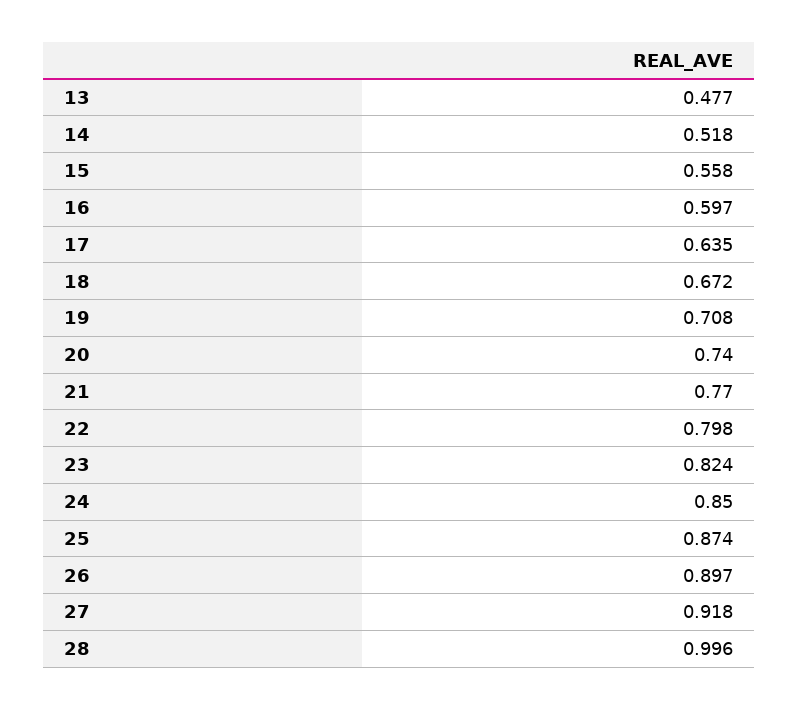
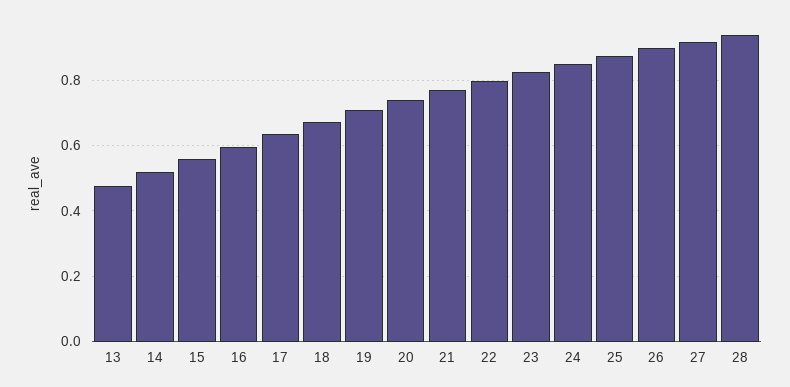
  {
    "13": 0.477,
    "14": 0.518,
    "15": 0.558,
    "16": 0.597,
    "17": 0.635,
    "18": 0.672,
    "19": 0.708,
    "20": 0.74,
    "21": 0.77,
    "22": 0.798,
    "23": 0.824,
    "24": 0.85,
    "25": 0.874,
    "26": 0.897,
    "27": 0.918,
-   "28": 0.996
+   "28": 0.94
  }

